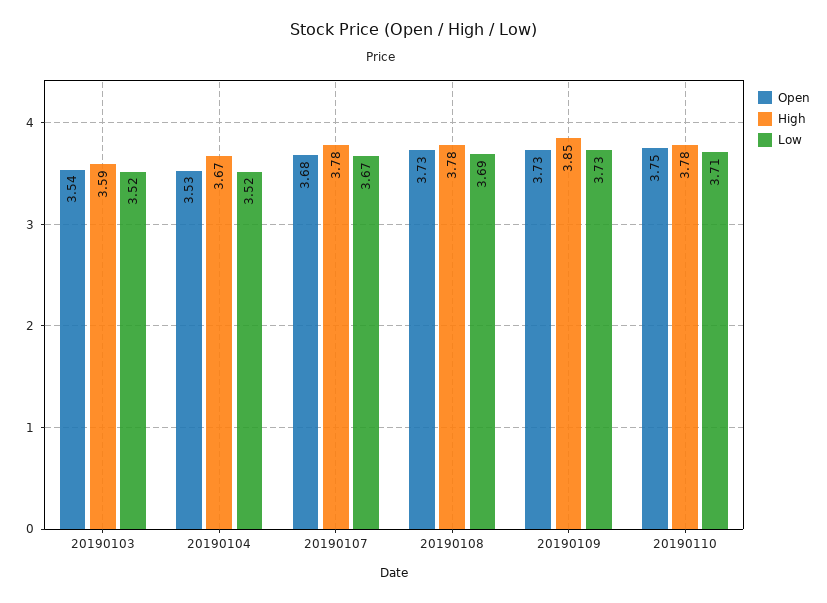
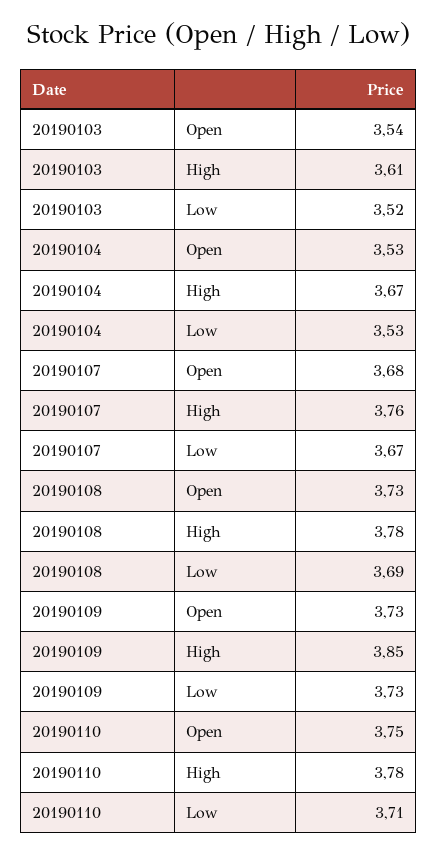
  {
    "Open": {
      "20190103": 3.54,
      "20190104": 3.53,
      "20190107": 3.68,
      "20190108": 3.73,
      "20190109": 3.73,
      "20190110": 3.75
    },
    "High": {
-     "20190103": 3.59,
+     "20190103": 3.61,
      "20190104": 3.67,
-     "20190107": 3.78,
+     "20190107": 3.76,
      "20190108": 3.78,
      "20190109": 3.85,
      "20190110": 3.78
    },
    "Low": {
      "20190103": 3.52,
-     "20190104": 3.52,
+     "20190104": 3.53,
      "20190107": 3.67,
      "20190108": 3.69,
      "20190109": 3.73,
      "20190110": 3.71
    }
  }

